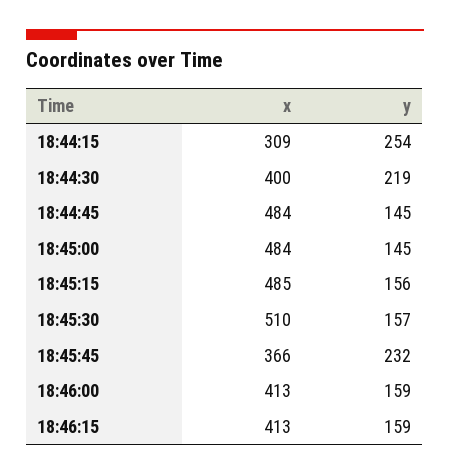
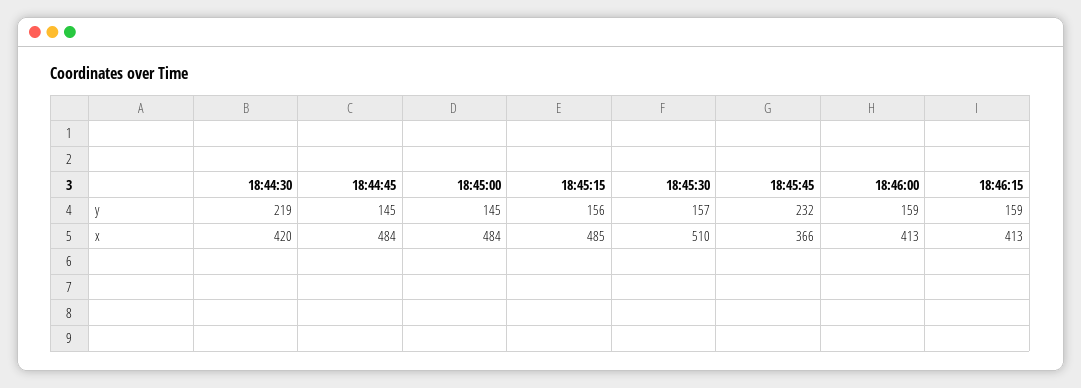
  {
    "x": {
-     "18:44:15": 309,
-     "18:44:30": 400,
+     "18:44:30": 420,
      "18:44:45": 484,
      "18:45:00": 484,
      "18:45:15": 485,
      "18:45:30": 510,
      "18:45:45": 366,
      "18:46:00": 413,
      "18:46:15": 413
    },
    "y": {
-     "18:44:15": 254,
      "18:44:30": 219,
      "18:44:45": 145,
      "18:45:00": 145,
      "18:45:15": 156,
      "18:45:30": 157,
      "18:45:45": 232,
      "18:46:00": 159,
      "18:46:15": 159
    }
  }

